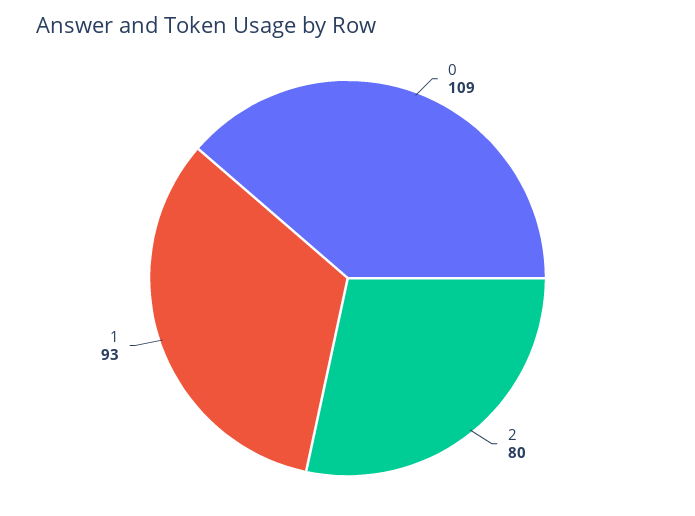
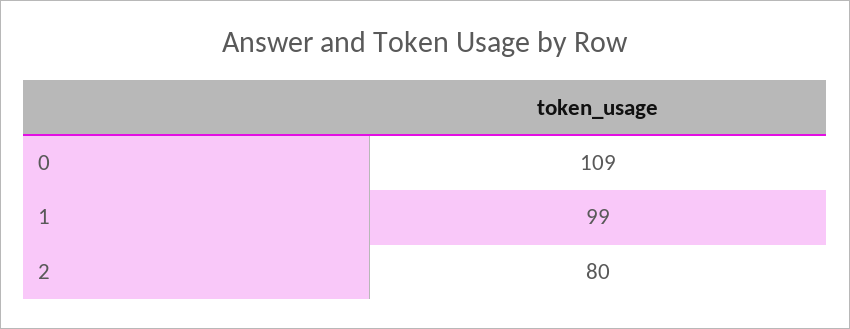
  {
    "0": 109,
    "2": 80,
-   "1": 93
+   "1": 99
  }

